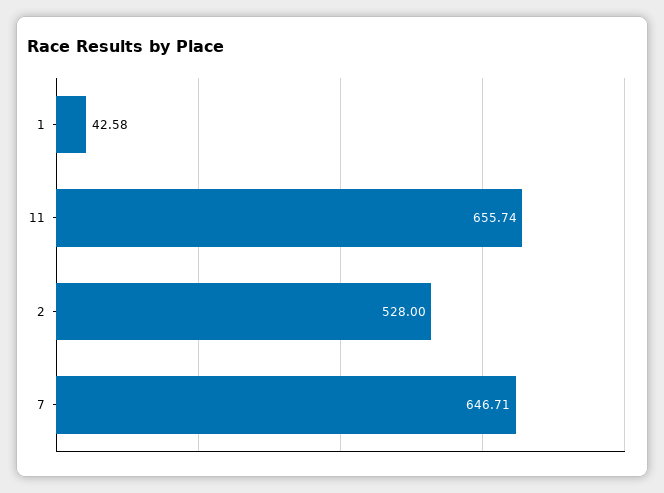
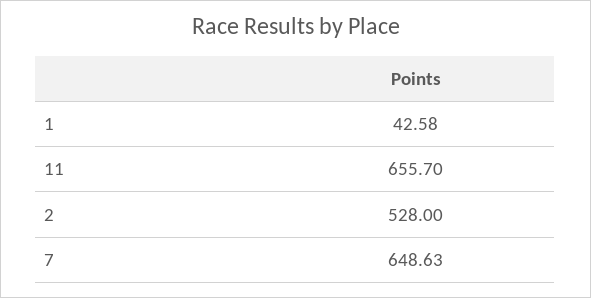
  {
    "1": 42.58,
-   "11": 655.74,
+   "11": 655.7,
    "2": 528,
-   "7": 646.71
+   "7": 648.63
  }

